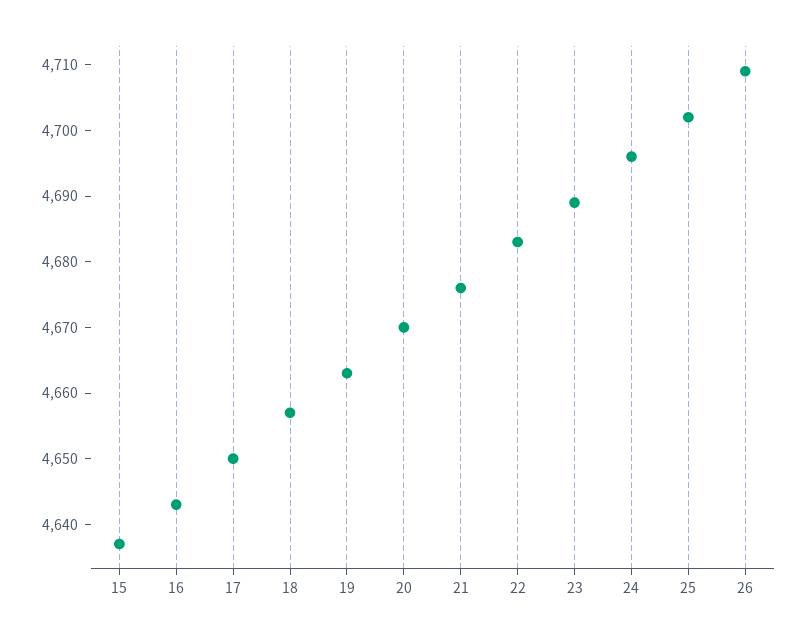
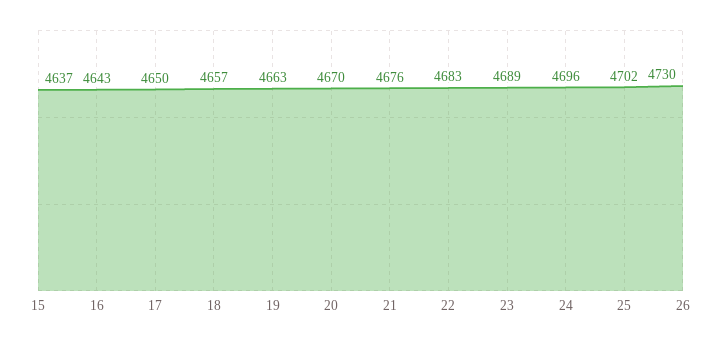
  {
    "15": 4637,
    "16": 4643,
    "17": 4650,
    "18": 4657,
    "19": 4663,
    "20": 4670,
    "21": 4676,
    "22": 4683,
    "23": 4689,
    "24": 4696,
    "25": 4702,
-   "26": 4710
+   "26": 4730
  }

